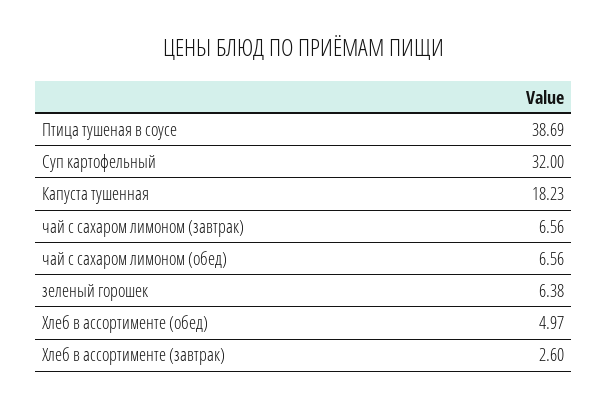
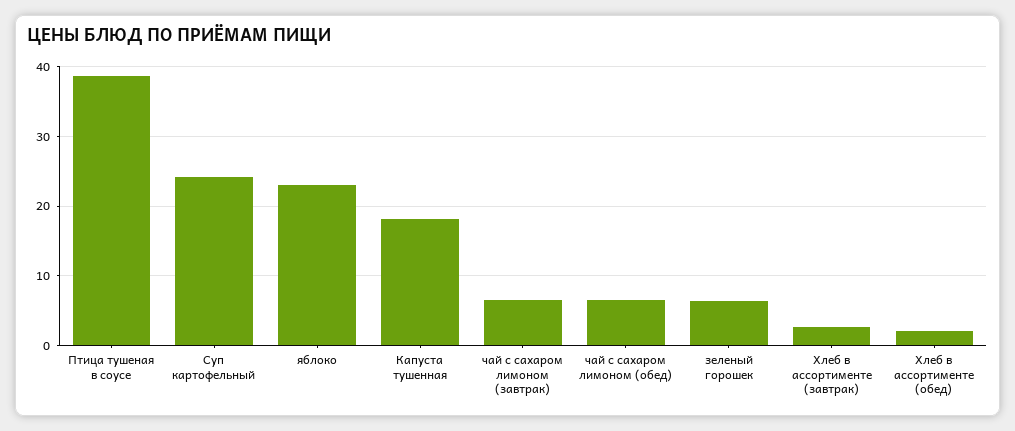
  {
    "Птица тушеная в соусе": 38.69,
-   "Суп картофельный": 32,
+   "Суп картофельный": 24,
    "Капуста тушенная": 18.23,
    "чай с сахаром лимоном (завтрак)": 6.56,
    "чай с сахаром лимоном (обед)": 6.56,
    "зеленый горошек": 6.38,
-   "Хлеб в ассортименте (обед)": 4.97,
+   "Хлеб в ассортименте (обед)": 2,
-   "Хлеб в ассортименте (завтрак)": 2.6
+   "Хлеб в ассортименте (завтрак)": 2.6,
+   "яблоко": 23
  }

